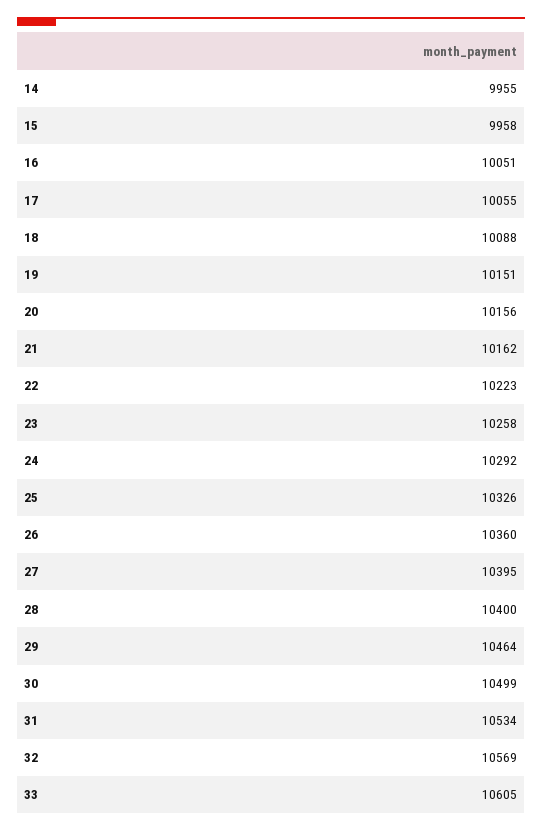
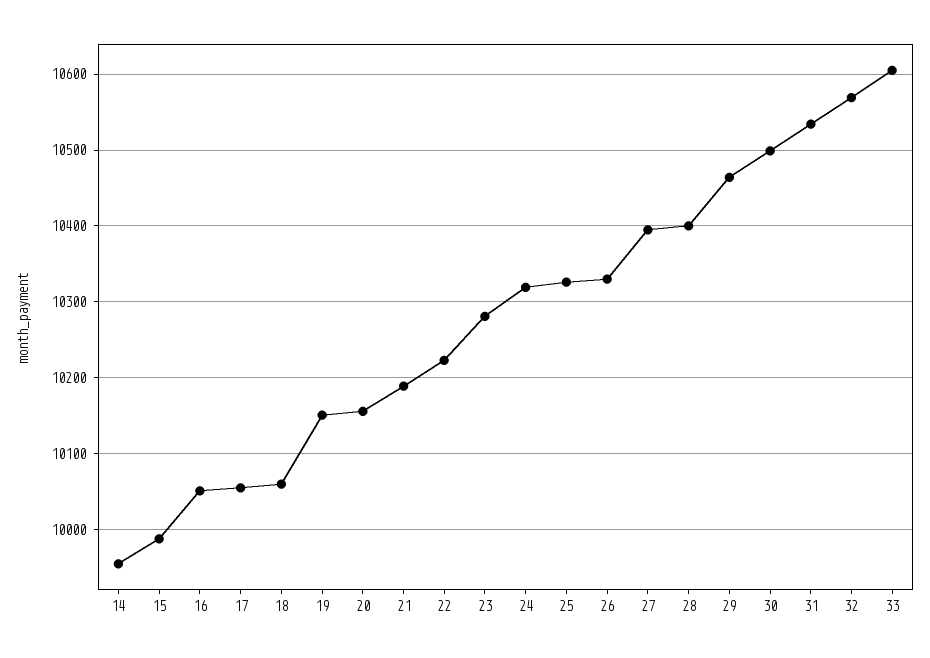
  {
    "14": 9955,
-   "15": 9958,
+   "15": 9990,
    "16": 10051,
    "17": 10055,
-   "18": 10088,
+   "18": 10060,
    "19": 10151,
    "20": 10156,
-   "21": 10162,
+   "21": 10190,
    "22": 10223,
-   "23": 10258,
+   "23": 10280,
-   "24": 10292,
+   "24": 10320,
    "25": 10326,
-   "26": 10360,
+   "26": 10330,
    "27": 10395,
    "28": 10400,
    "29": 10464,
    "30": 10499,
    "31": 10534,
    "32": 10569,
    "33": 10605
  }

